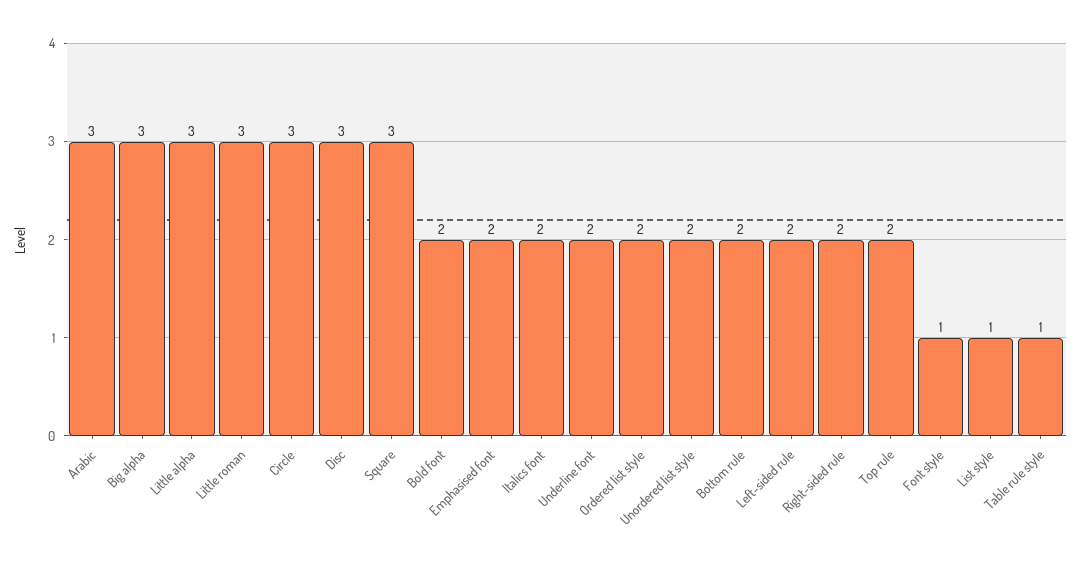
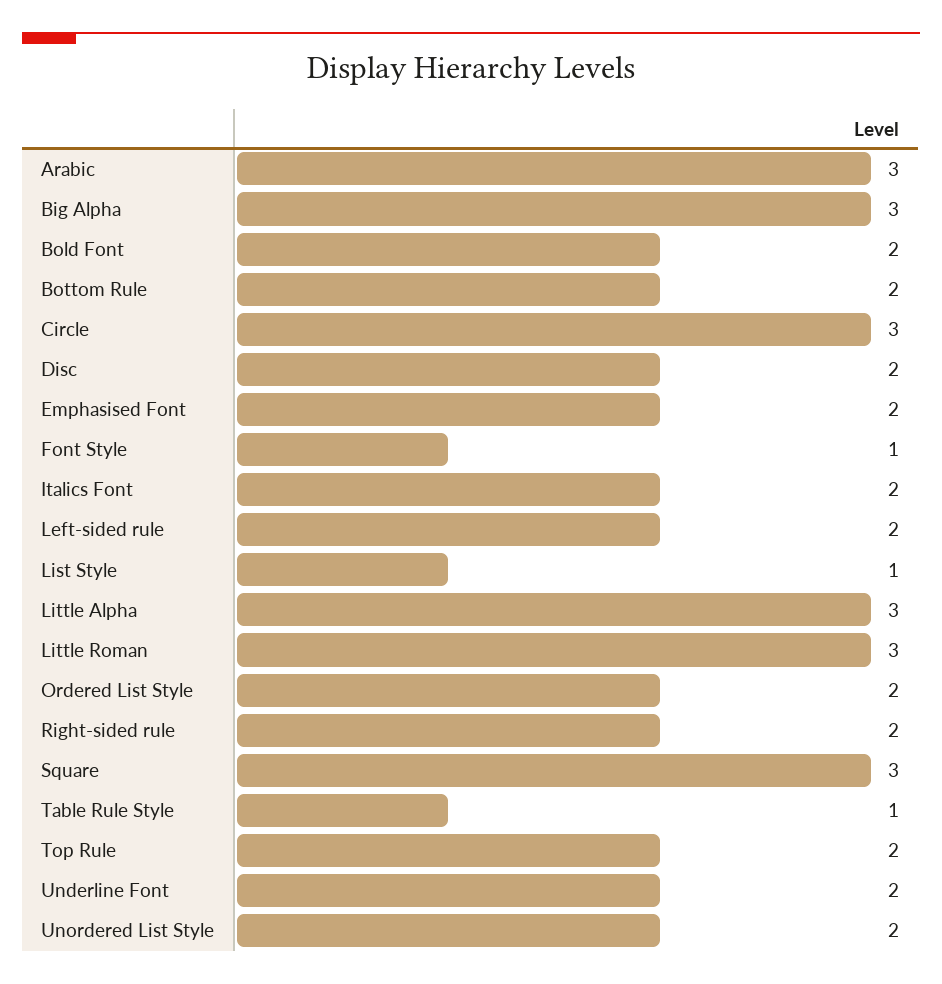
  {
    "Arabic": 3,
    "Big alpha": 3,
    "Little alpha": 3,
    "Little roman": 3,
    "Circle": 3,
-   "Disc": 3,
+   "Disc": 2,
    "Square": 3,
    "Bold font": 2,
    "Emphasised font": 2,
    "Italics font": 2,
    "Underline font": 2,
    "Ordered list style": 2,
    "Unordered list style": 2,
    "Bottom rule": 2,
    "Left-sided rule": 2,
    "Right-sided rule": 2,
    "Top rule": 2,
    "Font style": 1,
    "List style": 1,
    "Table rule style": 1
  }

